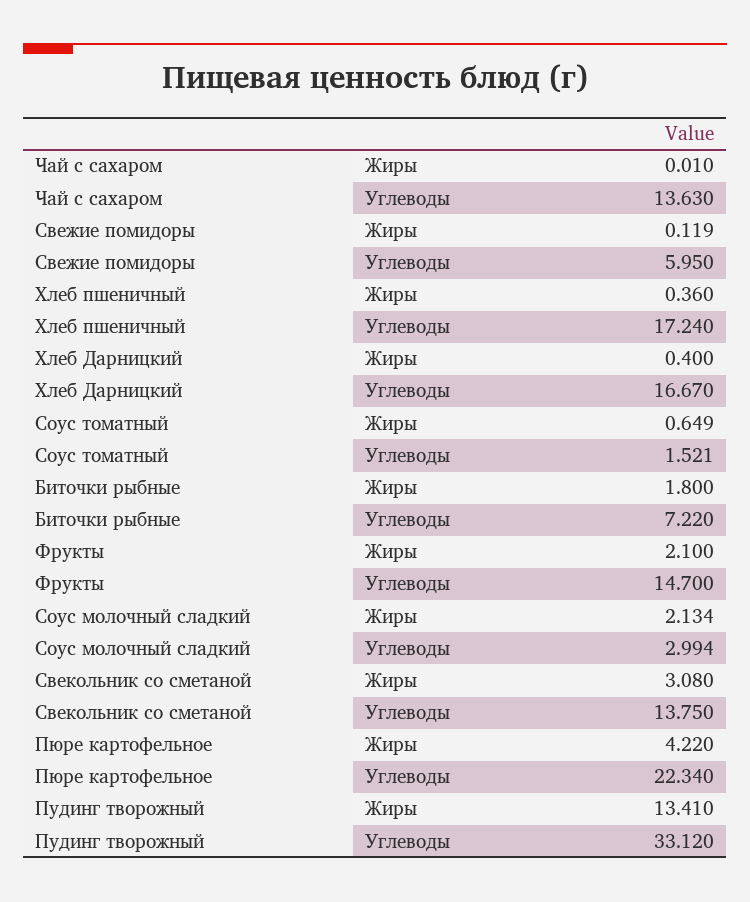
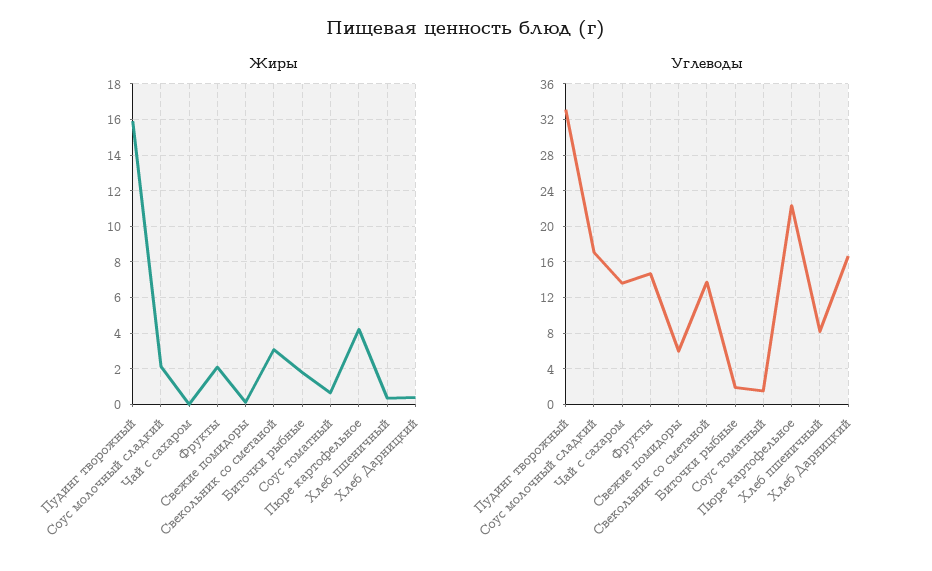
  {
    "Жиры": {
      "Чай с сахаром": 0.01,
      "Свежие помидоры": 0.119,
      "Хлеб пшеничный": 0.36,
      "Хлеб Дарницкий": 0.4,
      "Соус томатный": 0.649,
      "Биточки рыбные": 1.8,
      "Фрукты": 2.1,
      "Соус молочный сладкий": 2.134,
      "Свекольник со сметаной": 3.08,
      "Пюре картофельное": 4.22,
-     "Пудинг творожный": 13.41
+     "Пудинг творожный": 16
    },
    "Углеводы": {
      "Чай с сахаром": 13.63,
      "Свежие помидоры": 5.95,
-     "Хлеб пшеничный": 17.24,
+     "Хлеб пшеничный": 8,
      "Хлеб Дарницкий": 16.67,
      "Соус томатный": 1.521,
-     "Биточки рыбные": 7.22,
+     "Биточки рыбные": 2,
      "Фрукты": 14.7,
-     "Соус молочный сладкий": 2.994,
+     "Соус молочный сладкий": 17,
      "Свекольник со сметаной": 13.75,
      "Пюре картофельное": 22.34,
      "Пудинг творожный": 33.12
    }
  }

